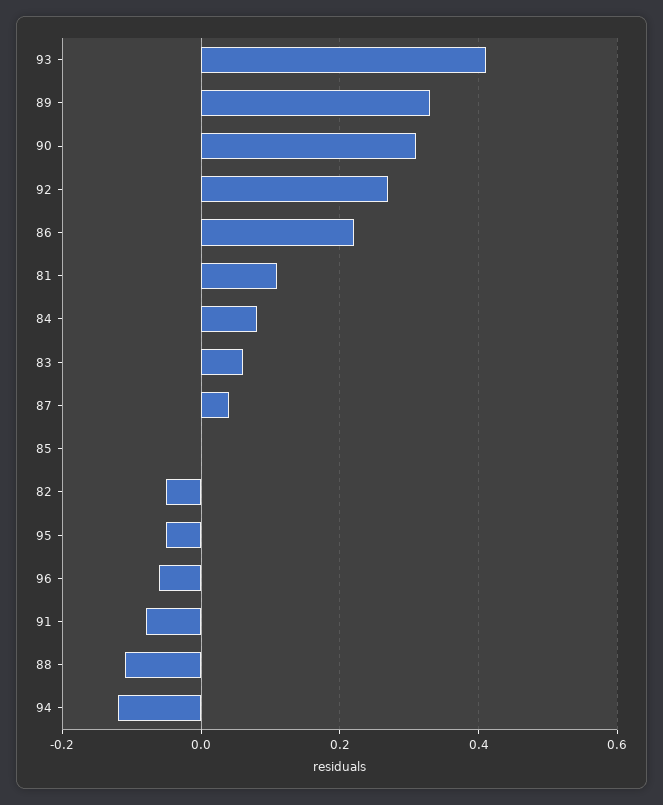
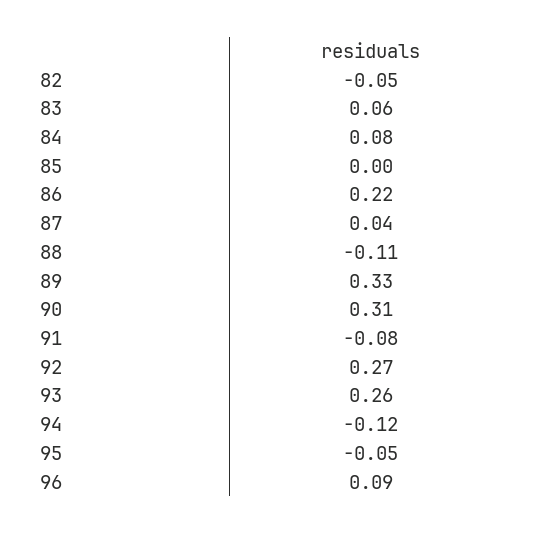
  {
-   "93": 0.4,
+   "93": 0.26,
    "89": 0.33,
    "90": 0.31,
    "92": 0.27,
    "86": 0.22,
-   "81": 0.1,
    "84": 0.08,
    "83": 0.06,
    "87": 0.04,
    "85": 0,
    "82": -0.05,
    "95": -0.05,
-   "96": -0.05,
+   "96": 0.09,
    "91": -0.08,
    "88": -0.11,
    "94": -0.12
  }

